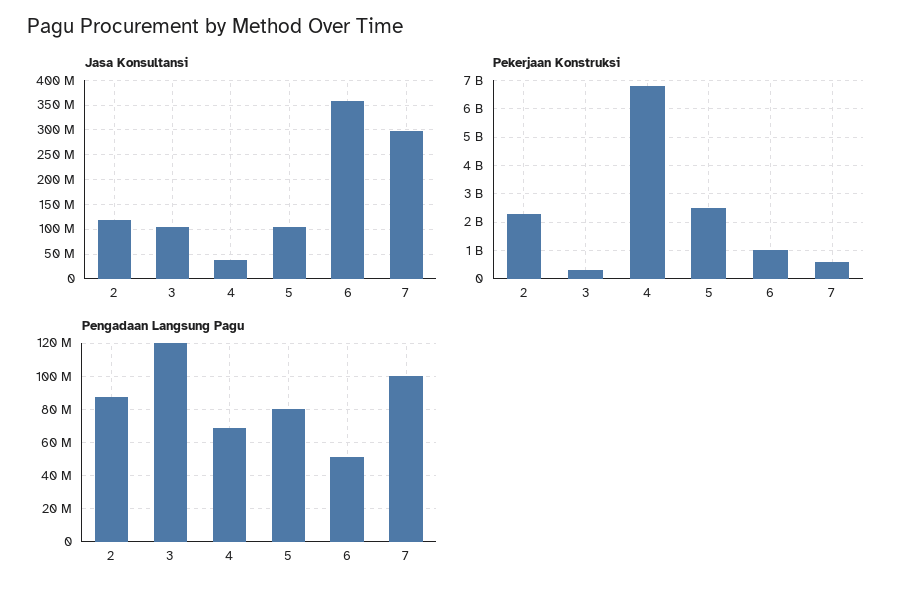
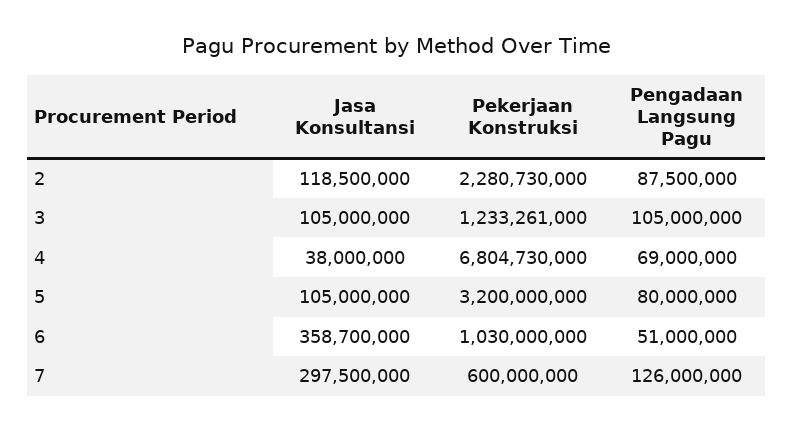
  {
    "Jasa Konsultansi": {
      "2": 118500000,
      "3": 105000000,
      "4": 38000000,
      "5": 105000000,
      "6": 358700000,
      "7": 297500000
    },
    "Pekerjaan Konstruksi": {
      "2": 2280730000,
-     "3": 250000000,
+     "3": 1233261000,
      "4": 6804730000,
-     "5": 2500000000,
+     "5": 3200000000,
      "6": 1030000000,
      "7": 600000000
    },
    "Pengadaan Langsung Pagu": {
      "2": 87500000,
-     "3": 120000000,
+     "3": 105000000,
      "4": 69000000,
      "5": 80000000,
      "6": 51000000,
-     "7": 100000000
+     "7": 126000000
    }
  }

